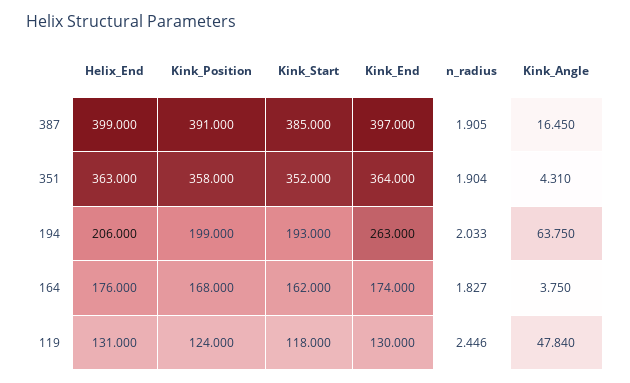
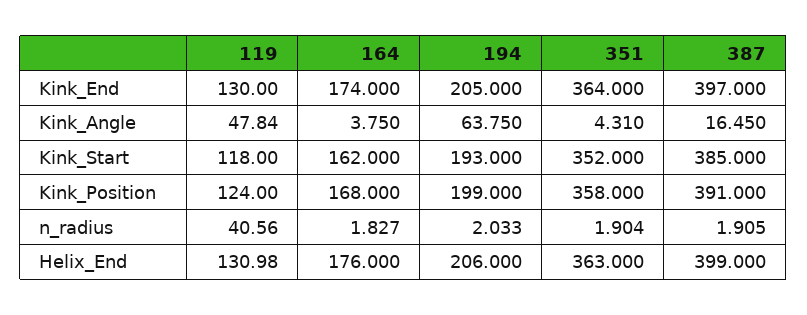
  {
    "Helix_End": {
      "387": 399,
      "351": 363,
      "194": 206,
      "164": 176,
-     "119": 131
+     "119": 130.98
    },
    "Kink_Position": {
      "387": 391,
      "351": 358,
      "194": 199,
      "164": 168,
      "119": 124
    },
    "Kink_Start": {
      "387": 385,
      "351": 352,
      "194": 193,
      "164": 162,
      "119": 118
    },
    "Kink_End": {
      "387": 397,
      "351": 364,
-     "194": 263,
+     "194": 205,
      "164": 174,
      "119": 130
    },
    "n_radius": {
      "387": 1.905,
      "351": 1.904,
      "194": 2.033,
      "164": 1.827,
-     "119": 2.446
+     "119": 40.56
    },
    "Kink_Angle": {
      "387": 16.45,
      "351": 4.31,
      "194": 63.75,
      "164": 3.75,
      "119": 47.84
    }
  }

